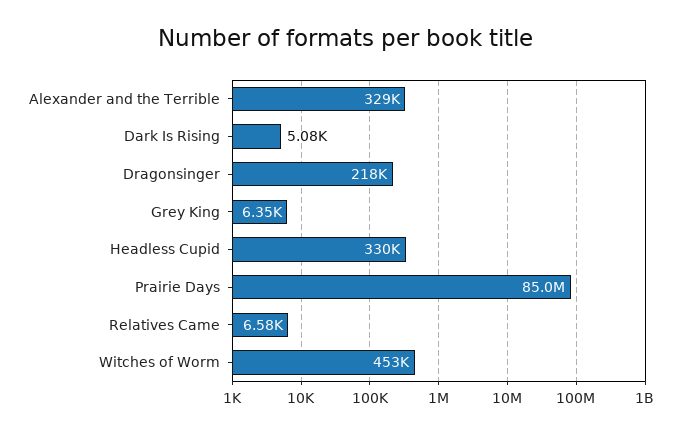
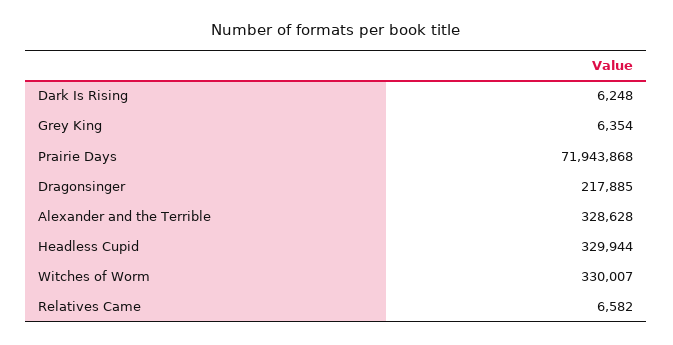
  {
    "Alexander and the Terrible": 328628,
-   "Dark Is Rising": 5080,
+   "Dark Is Rising": 6248,
    "Dragonsinger": 217885,
    "Grey King": 6354,
    "Headless Cupid": 329944,
-   "Prairie Days": 85000000,
+   "Prairie Days": 71943868,
    "Relatives Came": 6582,
-   "Witches of Worm": 453000
+   "Witches of Worm": 330007
  }

